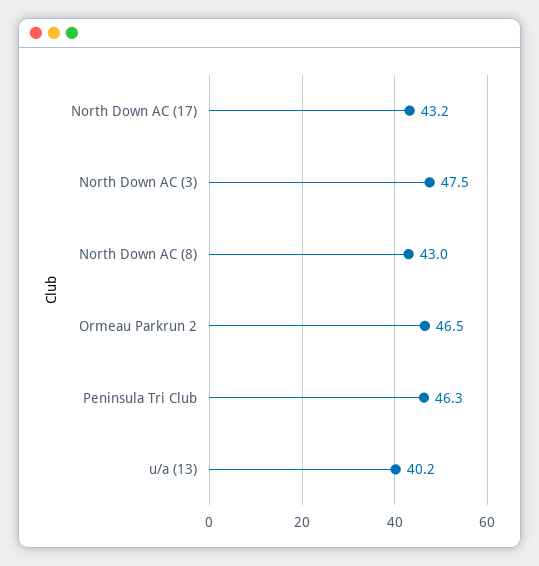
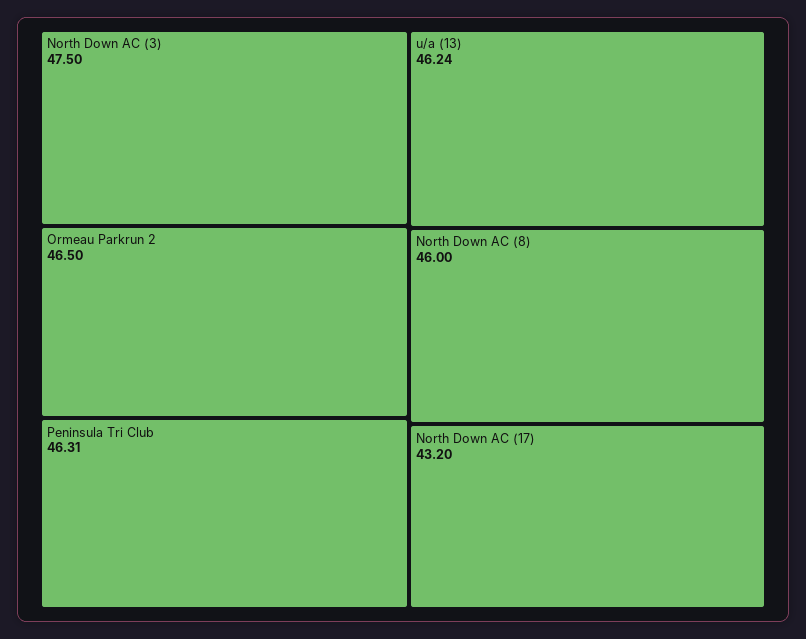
  {
    "North Down AC (17)": 43.2,
    "North Down AC (3)": 47.5,
-   "North Down AC (8)": 43,
+   "North Down AC (8)": 46,
    "Ormeau Parkrun 2": 46.5,
    "Peninsula Tri Club": 46.31,
-   "u/a (13)": 40.2
+   "u/a (13)": 46.24
  }

